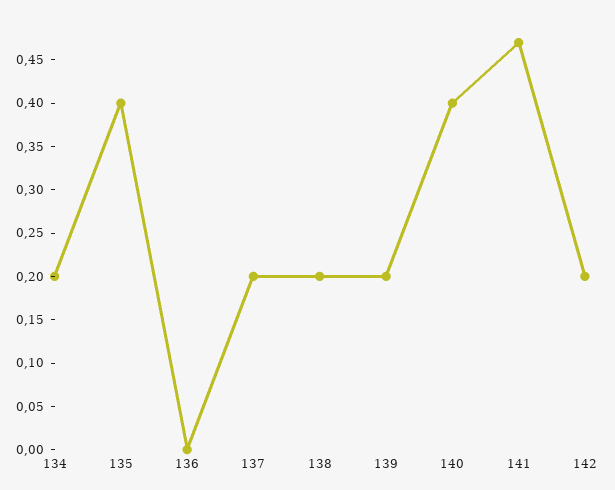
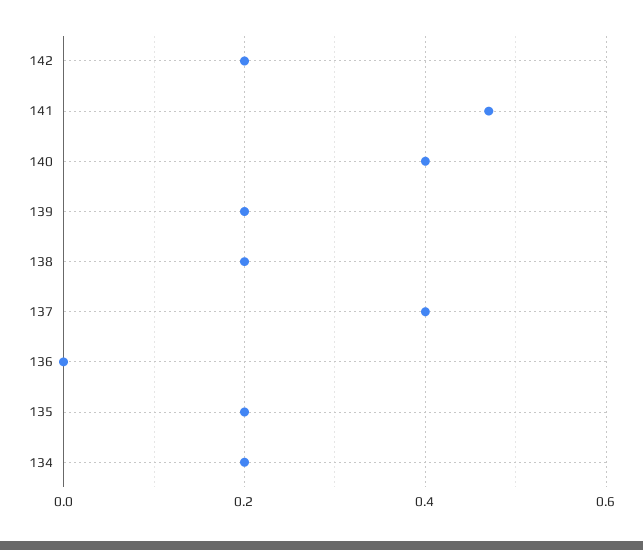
  {
    "134": 0.2,
-   "135": 0.4,
+   "135": 0.2,
    "136": 0,
-   "137": 0.2,
+   "137": 0.4,
    "138": 0.2,
    "139": 0.2,
    "140": 0.4,
    "141": 0.47,
    "142": 0.2
  }

